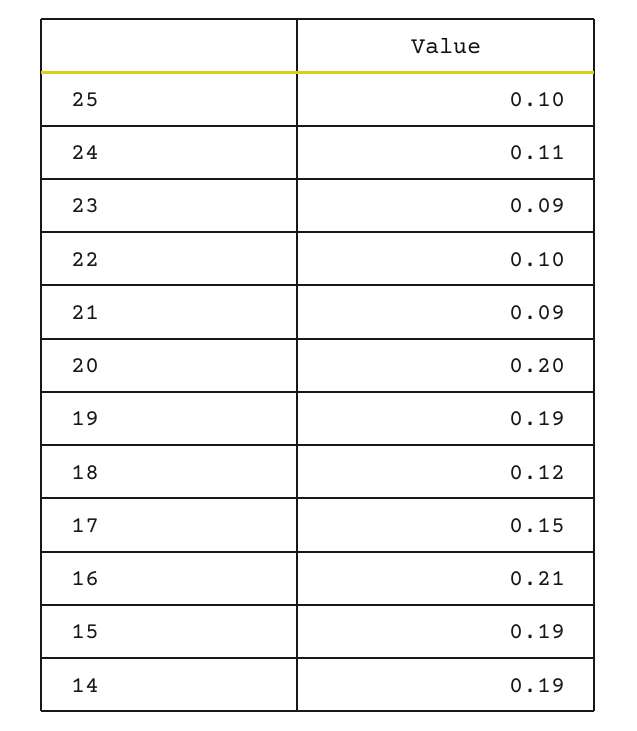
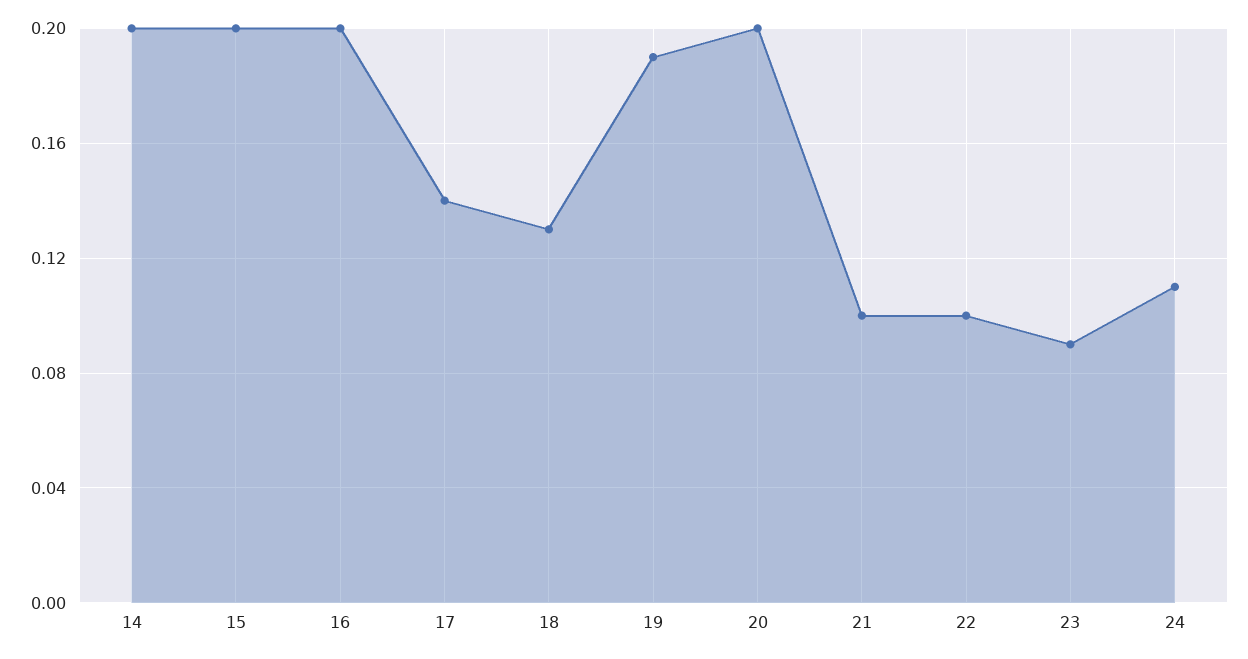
  {
-   "25": 0.1,
    "24": 0.11,
    "23": 0.09,
    "22": 0.1,
-   "21": 0.09,
+   "21": 0.1,
    "20": 0.2,
    "19": 0.19,
-   "18": 0.12,
+   "18": 0.13,
-   "17": 0.15,
+   "17": 0.14,
-   "16": 0.21,
+   "16": 0.2,
-   "15": 0.19,
+   "15": 0.2,
-   "14": 0.19
+   "14": 0.2
  }

